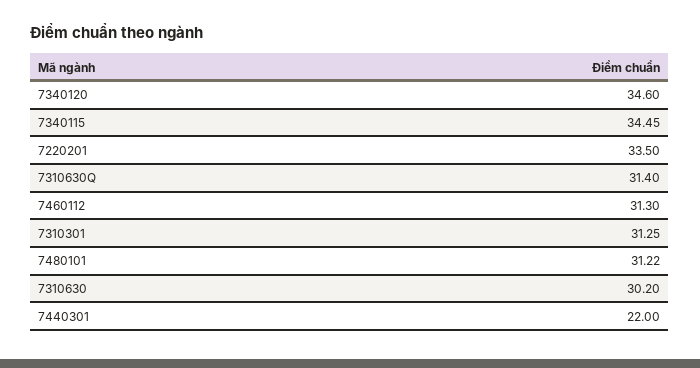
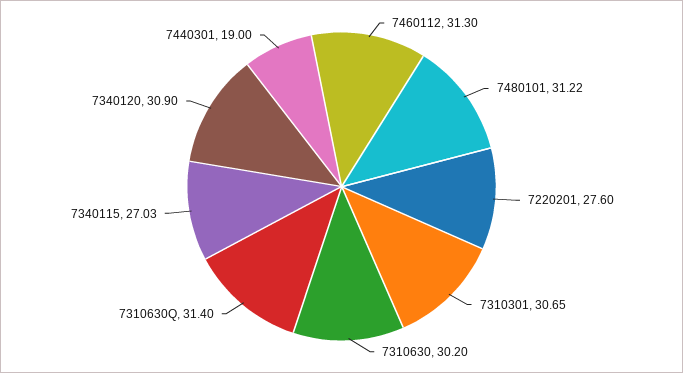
  {
-   "7340120": 34.6,
+   "7340120": 30.9,
-   "7340115": 34.45,
+   "7340115": 27.03,
-   "7220201": 33.5,
+   "7220201": 27.6,
    "7310630Q": 31.4,
    "7460112": 31.3,
-   "7310301": 31.25,
+   "7310301": 30.65,
    "7480101": 31.22,
    "7310630": 30.2,
-   "7440301": 22
+   "7440301": 19
  }

